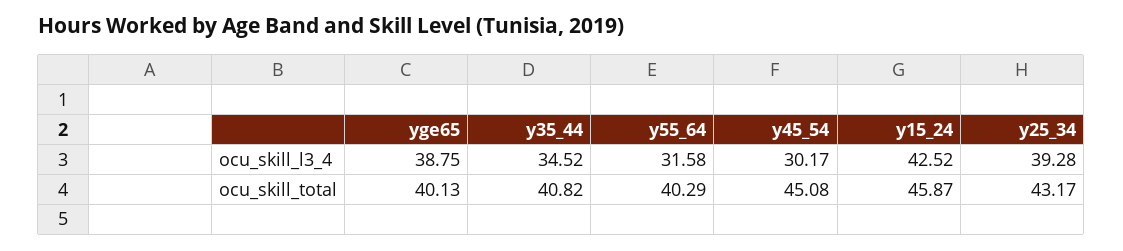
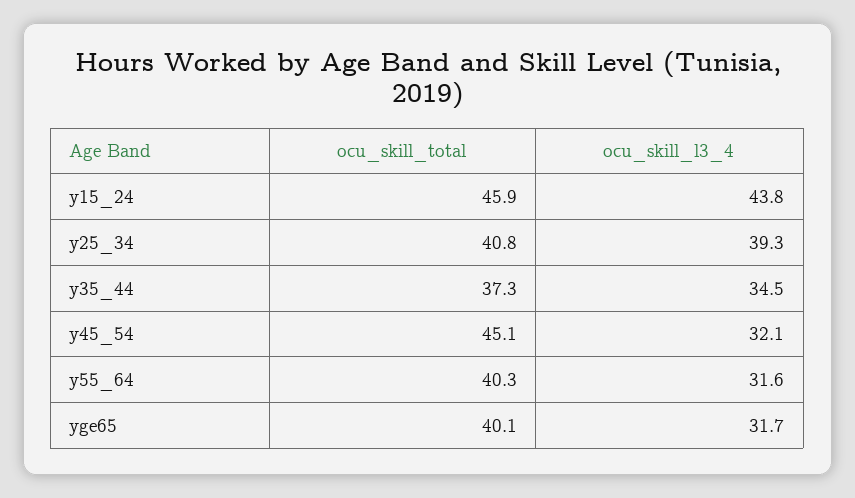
  {
    "yge65": {
-     "ocu_skill_l3_4": 38.75,
+     "ocu_skill_l3_4": 31.7,
      "ocu_skill_total": 40.13
    },
    "y35_44": {
      "ocu_skill_l3_4": 34.52,
-     "ocu_skill_total": 40.82
+     "ocu_skill_total": 37.3
    },
    "y55_64": {
      "ocu_skill_l3_4": 31.58,
      "ocu_skill_total": 40.29
    },
    "y45_54": {
-     "ocu_skill_l3_4": 30.17,
+     "ocu_skill_l3_4": 32.1,
      "ocu_skill_total": 45.08
    },
    "y15_24": {
-     "ocu_skill_l3_4": 42.52,
+     "ocu_skill_l3_4": 43.8,
      "ocu_skill_total": 45.87
    },
    "y25_34": {
      "ocu_skill_l3_4": 39.28,
-     "ocu_skill_total": 43.17
+     "ocu_skill_total": 40.8
    }
  }

